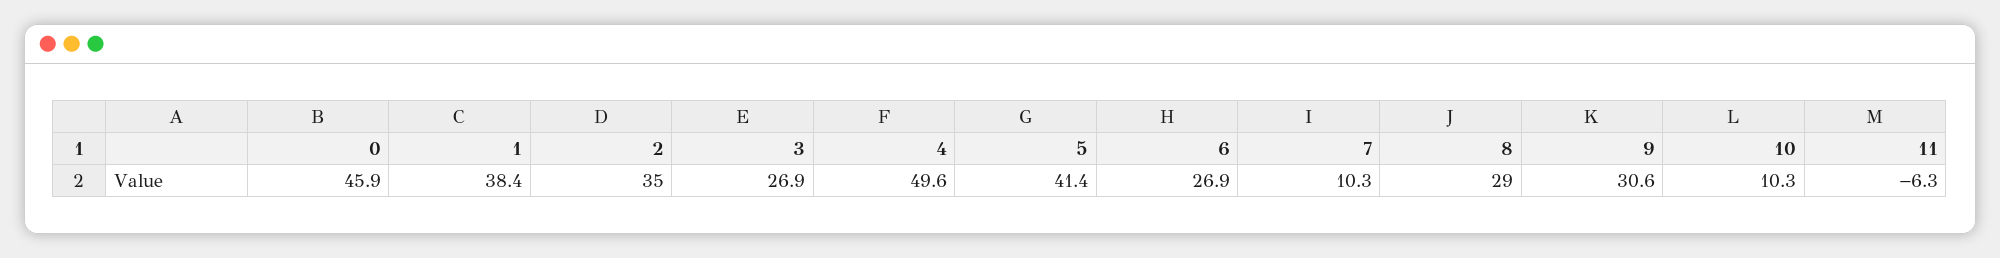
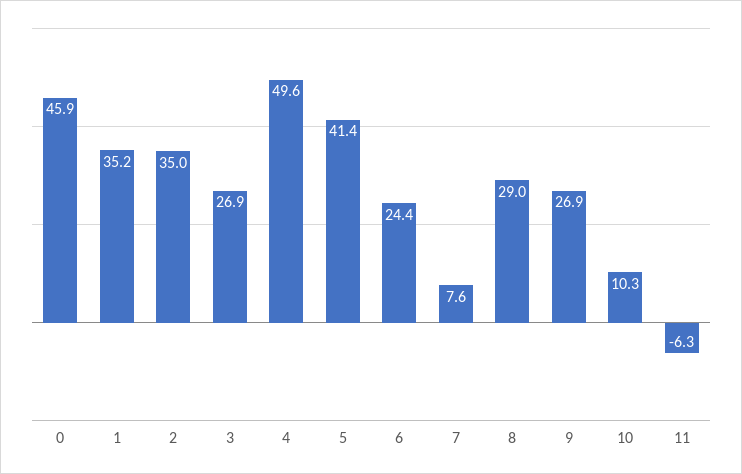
  {
    "0": 45.9,
-   "1": 38.4,
+   "1": 35.2,
    "2": 35,
    "3": 26.9,
    "4": 49.6,
    "5": 41.4,
-   "6": 26.9,
+   "6": 24.4,
-   "7": 10.3,
+   "7": 7.6,
    "8": 29,
-   "9": 30.6,
+   "9": 26.9,
    "10": 10.3,
    "11": -6.3
  }

